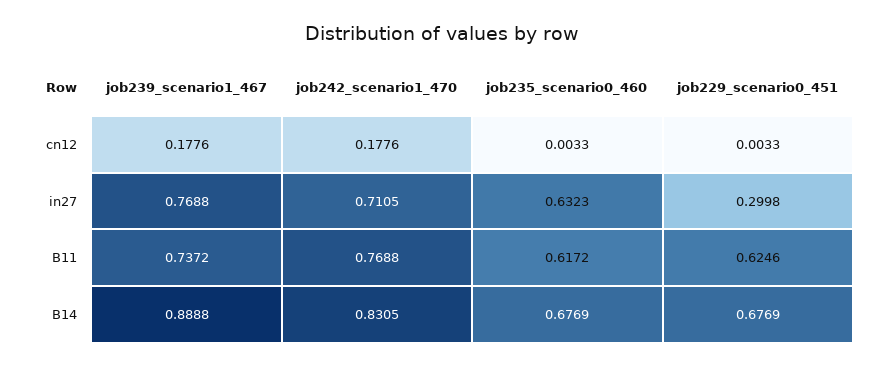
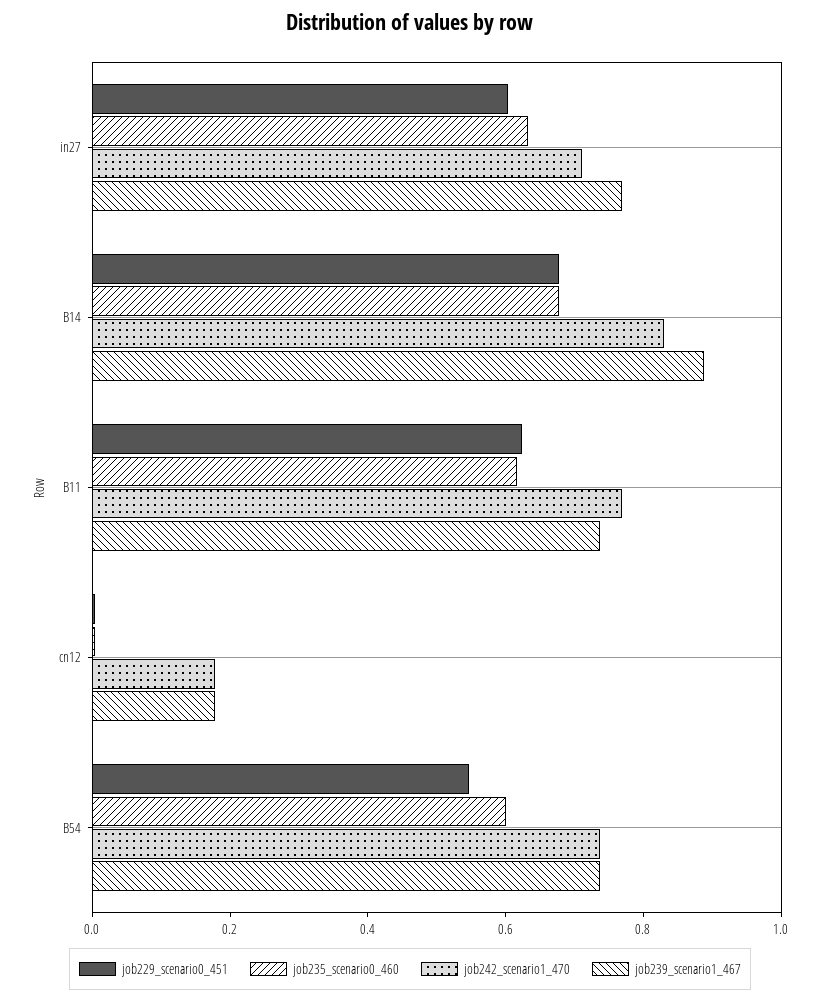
  {
    "job239_scenario1_467": {
      "cn12": 0.1776,
      "in27": 0.7688,
      "B11": 0.7372,
-     "B14": 0.8888
+     "B14": 0.8888,
+     "B54": 0.75
    },
    "job242_scenario1_470": {
      "cn12": 0.1776,
      "in27": 0.7105,
      "B11": 0.7688,
-     "B14": 0.8305
+     "B14": 0.8305,
+     "B54": 0.75
    },
    "job235_scenario0_460": {
      "cn12": 0.0033,
      "in27": 0.6323,
      "B11": 0.6172,
-     "B14": 0.6769
+     "B14": 0.6769,
+     "B54": 0.6
    },
    "job229_scenario0_451": {
      "cn12": 0.0033,
-     "in27": 0.2998,
+     "in27": 0.6,
      "B11": 0.6246,
-     "B14": 0.6769
+     "B14": 0.6769,
+     "B54": 0.55
    }
  }

